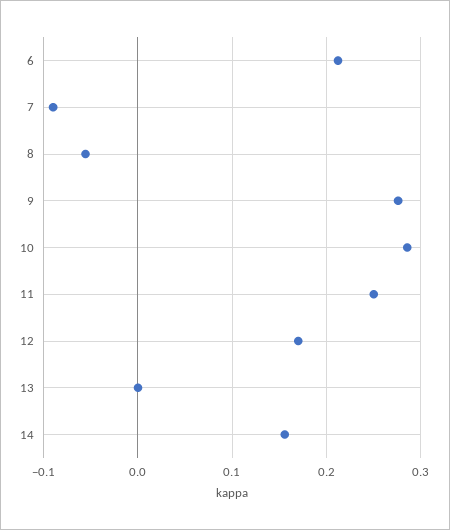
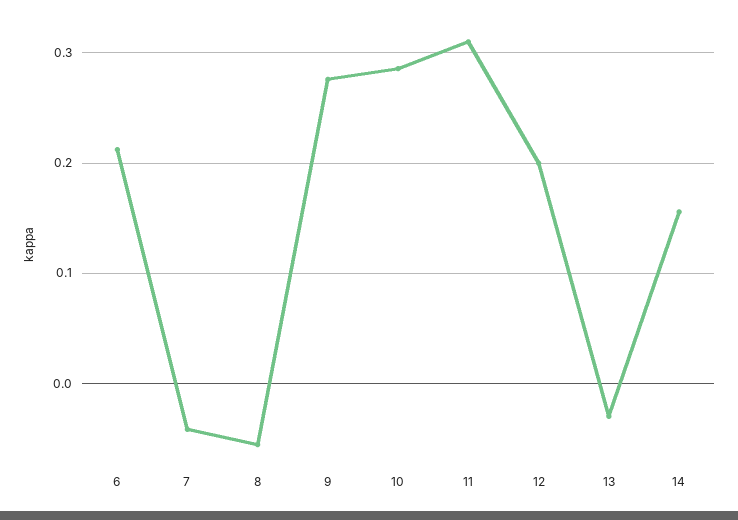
  {
    "6": 0.21,
-   "7": -0.09,
+   "7": -0.04,
    "8": -0.06,
    "9": 0.28,
    "10": 0.29,
-   "11": 0.25,
+   "11": 0.31,
-   "12": 0.17,
+   "12": 0.2,
-   "13": 0,
+   "13": -0.03,
    "14": 0.16
  }

